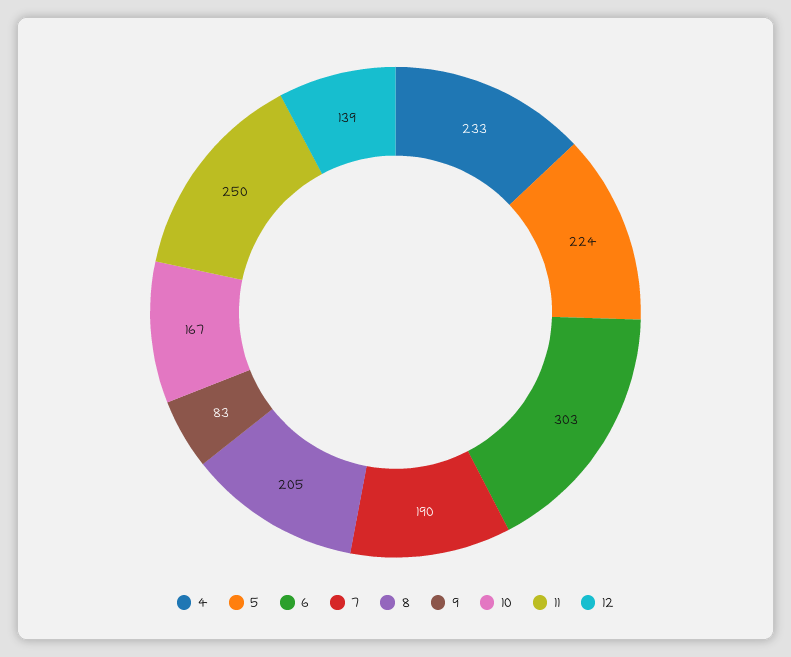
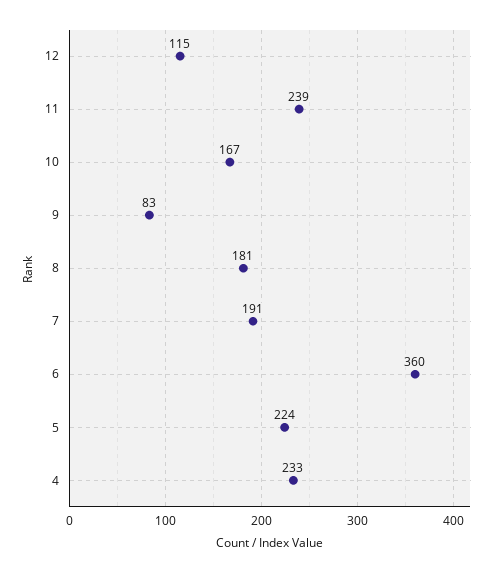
  {
    "4": 233,
    "5": 224,
-   "6": 303,
+   "6": 360,
-   "7": 190,
+   "7": 191,
-   "8": 205,
+   "8": 181,
    "9": 83,
    "10": 167,
-   "11": 250,
+   "11": 239,
-   "12": 139
+   "12": 115
  }

